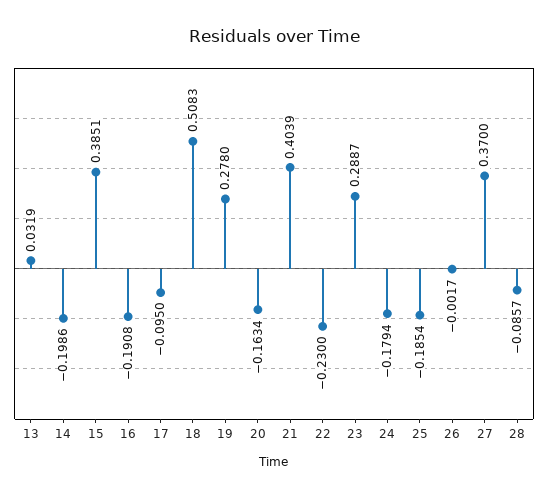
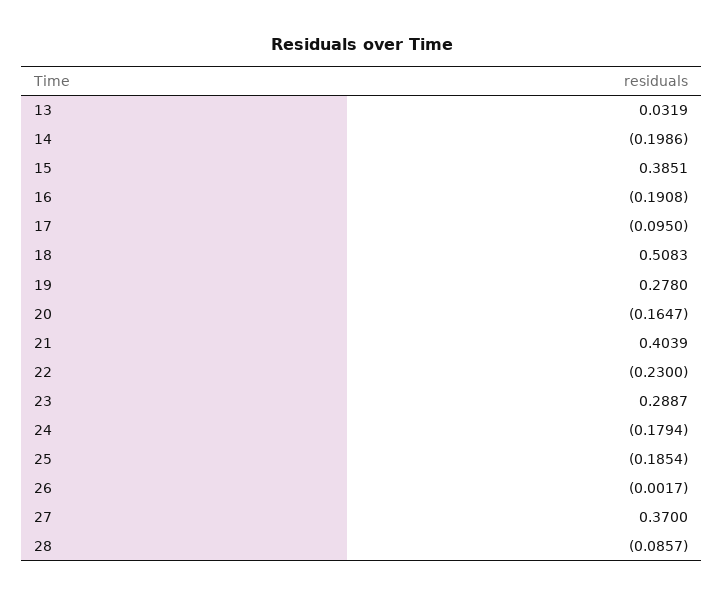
  {
    "13": 0.0319,
    "14": -0.1986,
    "15": 0.3851,
    "16": -0.1908,
    "17": -0.095,
    "18": 0.5083,
    "19": 0.278,
-   "20": -0.1634,
+   "20": -0.1647,
    "21": 0.4039,
    "22": -0.23,
    "23": 0.2887,
    "24": -0.1794,
    "25": -0.1854,
    "26": -0.0017,
    "27": 0.37,
    "28": -0.0857
  }

